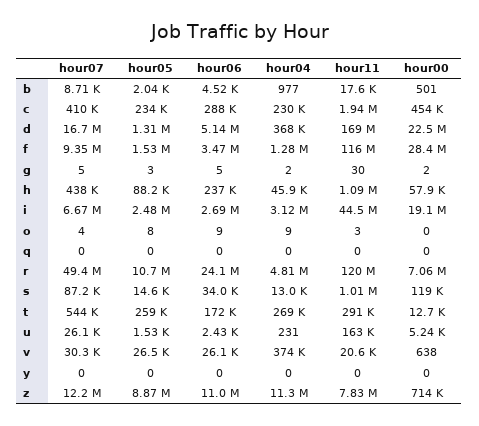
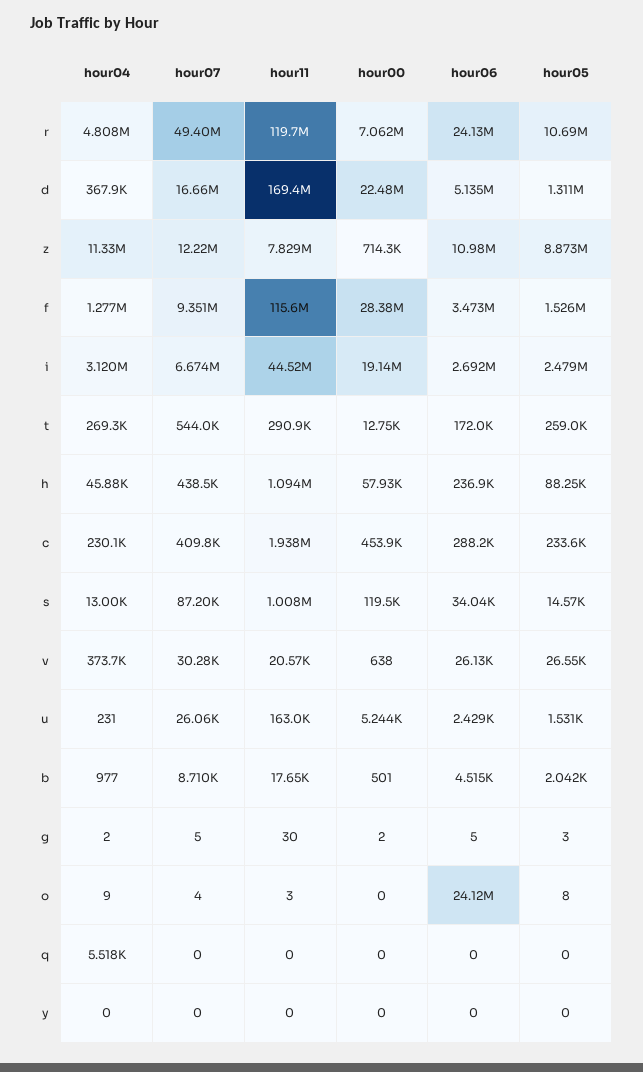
  {
    "hour07": {
      "b": 8710,
      "c": 409800,
      "d": 16660000,
      "f": 9351000,
      "g": 5,
      "h": 438500,
      "i": 6674000,
      "o": 4,
      "q": 0,
      "r": 49400000,
      "s": 87200,
      "t": 544000,
      "u": 26060,
      "v": 30280,
      "y": 0,
      "z": 12220000
    },
    "hour05": {
      "b": 2042,
      "c": 233600,
      "d": 1311000,
      "f": 1526000,
      "g": 3,
      "h": 88250,
      "i": 2479000,
      "o": 8,
      "q": 0,
      "r": 10690000,
      "s": 14570,
      "t": 259000,
      "u": 1531,
      "v": 26550,
      "y": 0,
      "z": 8873000
    },
    "hour06": {
      "b": 4515,
      "c": 288200,
      "d": 5135000,
      "f": 3473000,
      "g": 5,
      "h": 236900,
      "i": 2692000,
-     "o": 9,
+     "o": 24120000,
      "q": 0,
      "r": 24130000,
      "s": 34040,
      "t": 172000,
      "u": 2429,
      "v": 26130,
      "y": 0,
      "z": 10980000
    },
    "hour04": {
      "b": 977,
      "c": 230100,
      "d": 367900,
      "f": 1277000,
      "g": 2,
      "h": 45880,
      "i": 3120000,
      "o": 9,
-     "q": 0,
+     "q": 5518,
      "r": 4808000,
      "s": 13000,
      "t": 269300,
      "u": 231,
      "v": 373700,
      "y": 0,
      "z": 11330000
    },
    "hour11": {
      "b": 17650,
      "c": 1938000,
      "d": 169400000,
      "f": 115600000,
      "g": 30,
      "h": 1094000,
      "i": 44520000,
      "o": 3,
      "q": 0,
      "r": 119700000,
      "s": 1008000,
      "t": 290900,
      "u": 163000,
      "v": 20570,
      "y": 0,
      "z": 7829000
    },
    "hour00": {
      "b": 501,
      "c": 453900,
      "d": 22480000,
      "f": 28380000,
      "g": 2,
      "h": 57930,
      "i": 19140000,
      "o": 0,
      "q": 0,
      "r": 7062000,
      "s": 119500,
      "t": 12750,
      "u": 5244,
      "v": 638,
      "y": 0,
      "z": 714300
    }
  }

